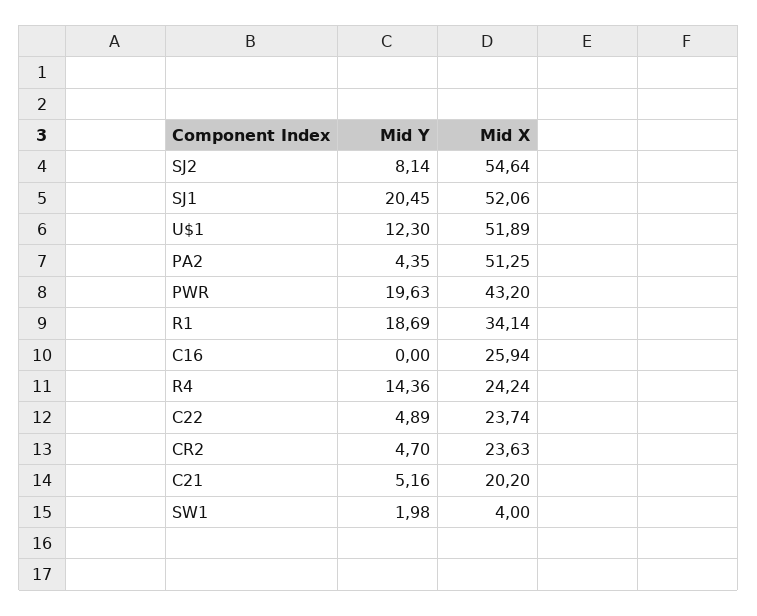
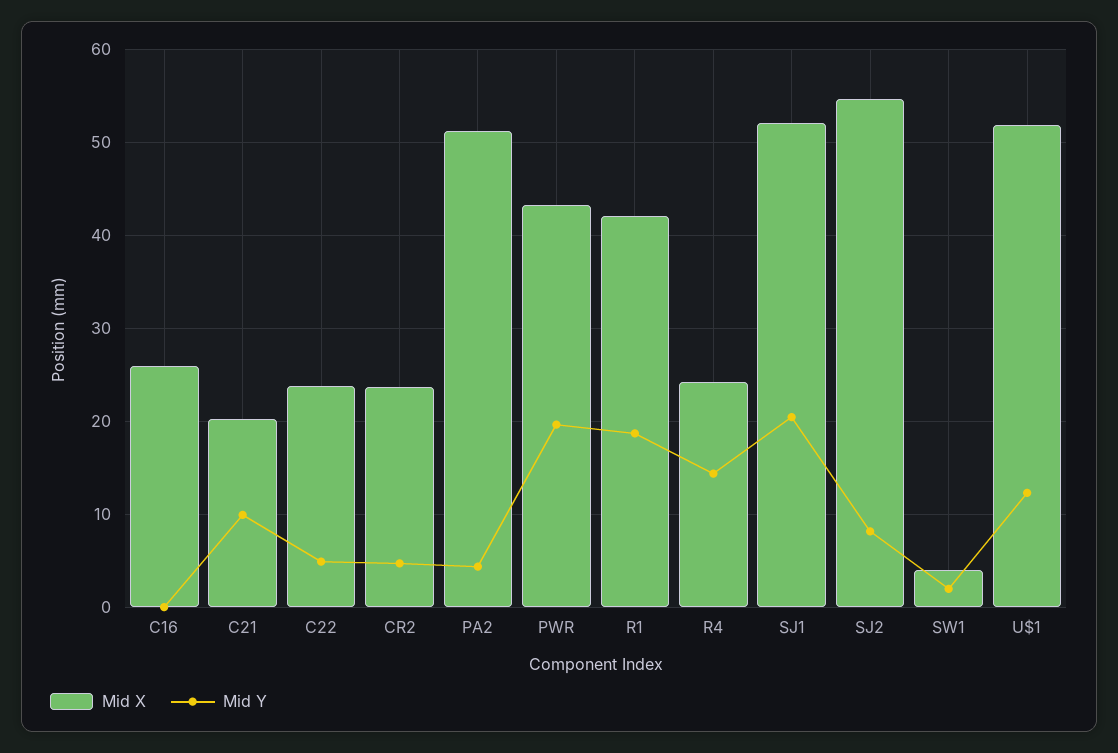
  {
    "Mid Y": {
      "SJ2": 8.14,
      "SJ1": 20.45,
      "U$1": 12.3,
      "PA2": 4.35,
      "PWR": 19.63,
      "R1": 18.69,
      "C16": 0,
      "R4": 14.36,
      "C22": 4.89,
      "CR2": 4.7,
-     "C21": 5.16,
+     "C21": 10,
      "SW1": 1.98
    },
    "Mid X": {
      "SJ2": 54.64,
      "SJ1": 52.06,
      "U$1": 51.89,
      "PA2": 51.25,
      "PWR": 43.2,
-     "R1": 34.14,
+     "R1": 42,
      "C16": 25.94,
      "R4": 24.24,
      "C22": 23.74,
      "CR2": 23.63,
      "C21": 20.2,
      "SW1": 4
    }
  }

